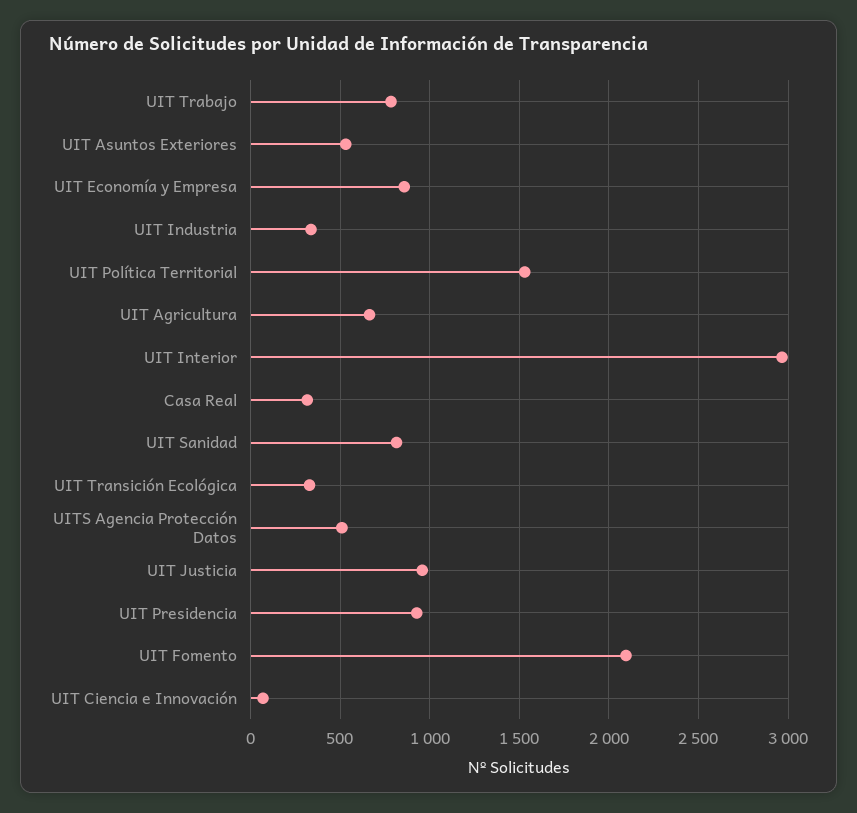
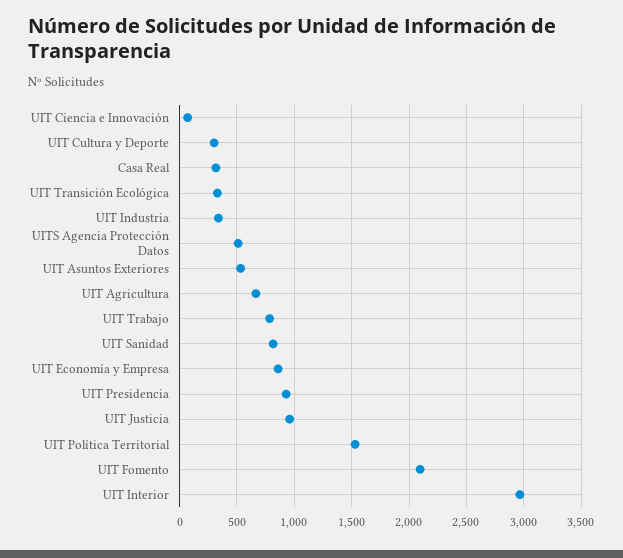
  {
    "UIT Trabajo": 800,
    "UIT Asuntos Exteriores": 550,
    "UIT Economía y Empresa": 850,
    "UIT Industria": 350,
    "UIT Política Territorial": 1550,
    "UIT Agricultura": 650,
    "UIT Interior": 2950,
    "Casa Real": 300,
    "UIT Sanidad": 800,
    "UIT Transición Ecológica": 350,
    "UITS Agencia Protección Datos": 500,
    "UIT Justicia": 950,
    "UIT Presidencia": 950,
    "UIT Fomento": 2100,
-   "UIT Ciencia e Innovación": 50
+   "UIT Ciencia e Innovación": 50,
+   "UIT Cultura y Deporte": 300
  }

